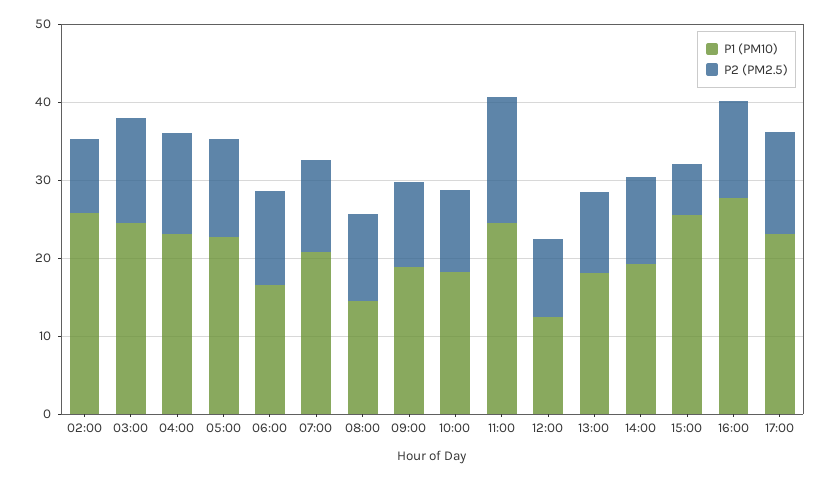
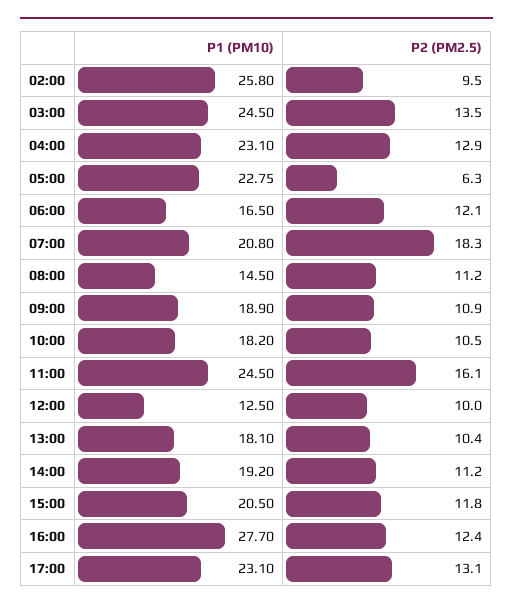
  {
    "P1 (PM10)": {
      "02:00": 25.8,
      "03:00": 24.5,
      "04:00": 23.1,
      "05:00": 22.75,
      "06:00": 16.5,
      "07:00": 20.8,
      "08:00": 14.5,
      "09:00": 18.9,
      "10:00": 18.2,
      "11:00": 24.5,
      "12:00": 12.5,
      "13:00": 18.1,
      "14:00": 19.2,
-     "15:00": 26,
+     "15:00": 20.5,
      "16:00": 27.7,
      "17:00": 23.1
    },
    "P2 (PM2.5)": {
      "02:00": 9.5,
      "03:00": 13.5,
      "04:00": 12.9,
-     "05:00": 12,
+     "05:00": 6.3,
      "06:00": 12.1,
-     "07:00": 12,
+     "07:00": 18.3,
      "08:00": 11.2,
      "09:00": 10.9,
      "10:00": 10.5,
      "11:00": 16.1,
      "12:00": 10,
      "13:00": 10.4,
      "14:00": 11.2,
-     "15:00": 6,
+     "15:00": 11.8,
      "16:00": 12.4,
      "17:00": 13.1
    }
  }

